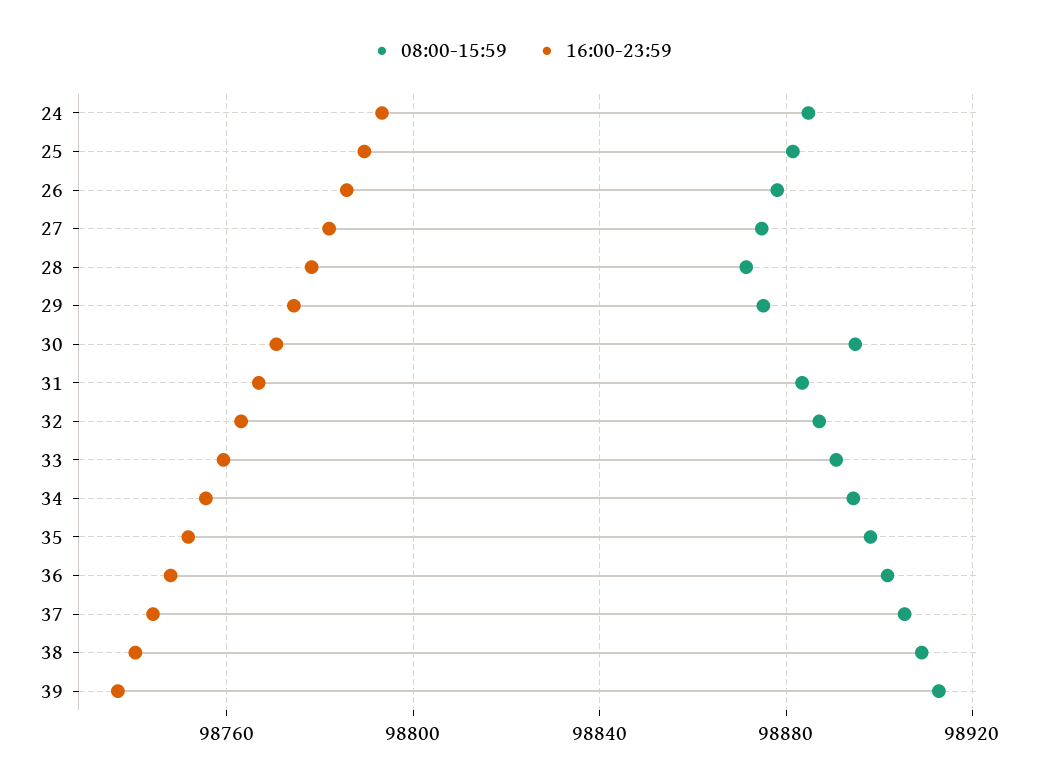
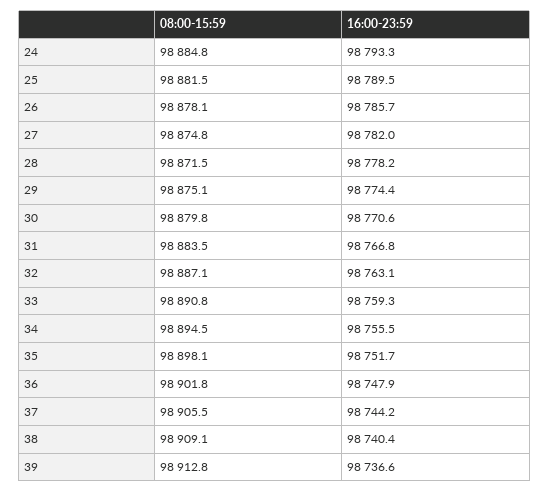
  {
    "08:00-15:59": {
      "24": 98884.8,
      "25": 98881.5,
      "26": 98878.1,
      "27": 98874.8,
      "28": 98871.5,
      "29": 98875.1,
-     "30": 98895,
+     "30": 98879.8,
      "31": 98883.5,
      "32": 98887.1,
      "33": 98890.8,
      "34": 98894.5,
      "35": 98898.1,
      "36": 98901.8,
      "37": 98905.5,
      "38": 98909.1,
      "39": 98912.8
    },
    "16:00-23:59": {
      "24": 98793.3,
      "25": 98789.5,
      "26": 98785.7,
      "27": 98782,
      "28": 98778.2,
      "29": 98774.4,
      "30": 98770.6,
      "31": 98766.8,
      "32": 98763.1,
      "33": 98759.3,
      "34": 98755.5,
      "35": 98751.7,
      "36": 98747.9,
      "37": 98744.2,
      "38": 98740.4,
      "39": 98736.6
    }
  }

